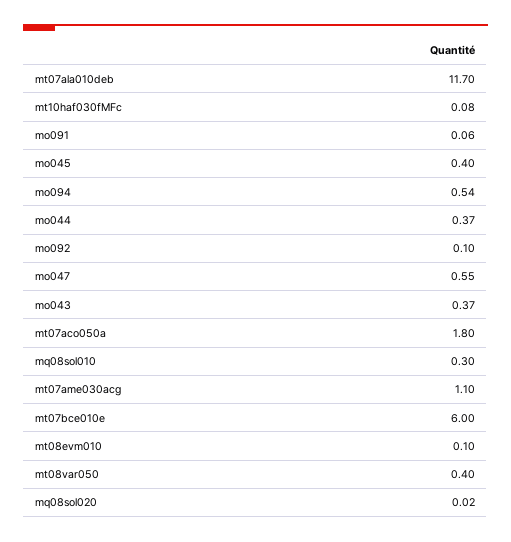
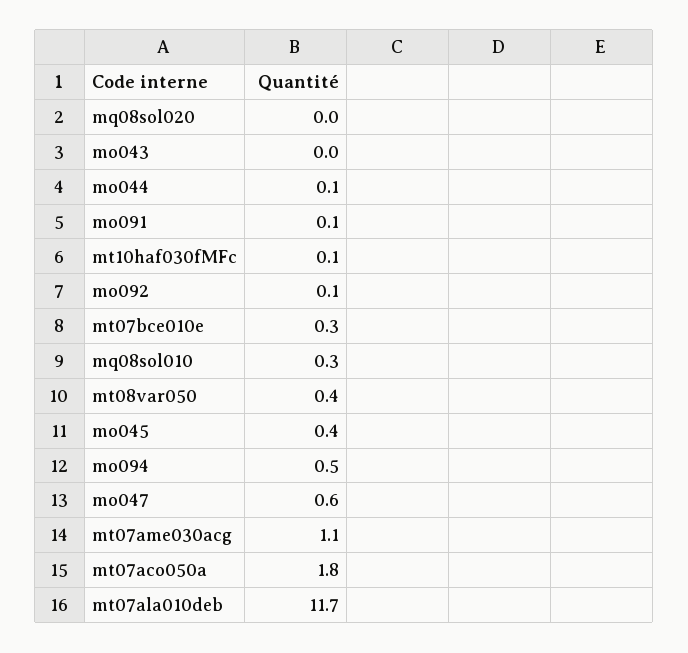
  {
    "mt07ala010deb": 11.7,
    "mt10haf030fMFc": 0.08,
    "mo091": 0.06,
    "mo045": 0.4,
    "mo094": 0.54,
-   "mo044": 0.37,
+   "mo044": 0.1,
    "mo092": 0.1,
    "mo047": 0.55,
-   "mo043": 0.37,
+   "mo043": 0,
    "mt07aco050a": 1.8,
    "mq08sol010": 0.3,
    "mt07ame030acg": 1.1,
-   "mt07bce010e": 6,
+   "mt07bce010e": 0.3,
-   "mt08evm010": 0.1,
    "mt08var050": 0.4,
    "mq08sol020": 0.02
  }

